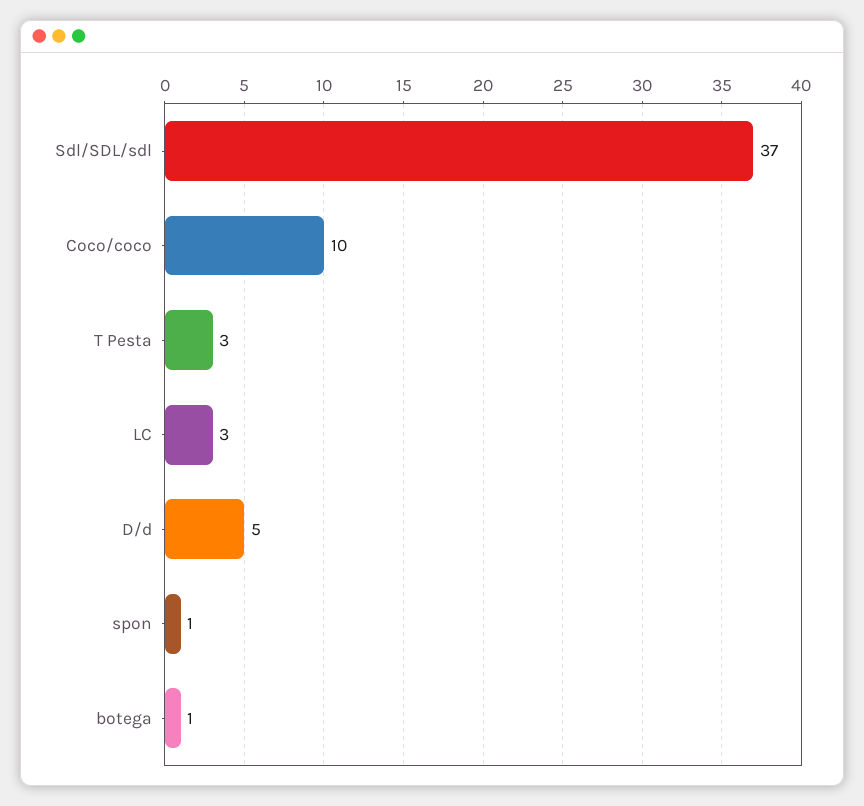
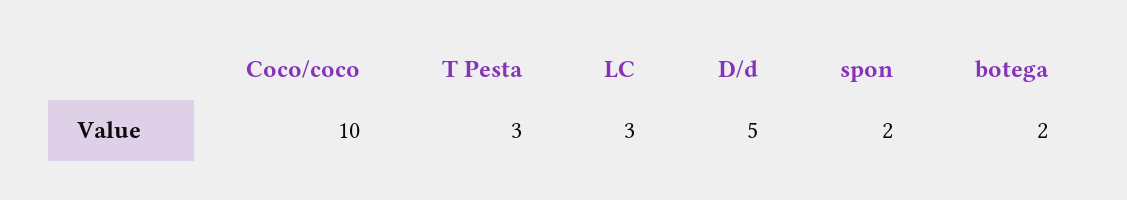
  {
-   "Sdl/SDL/sdl": 37,
    "Coco/coco": 10,
    "T Pesta": 3,
    "LC": 3,
    "D/d": 5,
-   "spon": 1,
+   "spon": 2,
-   "botega": 1
+   "botega": 2
  }

